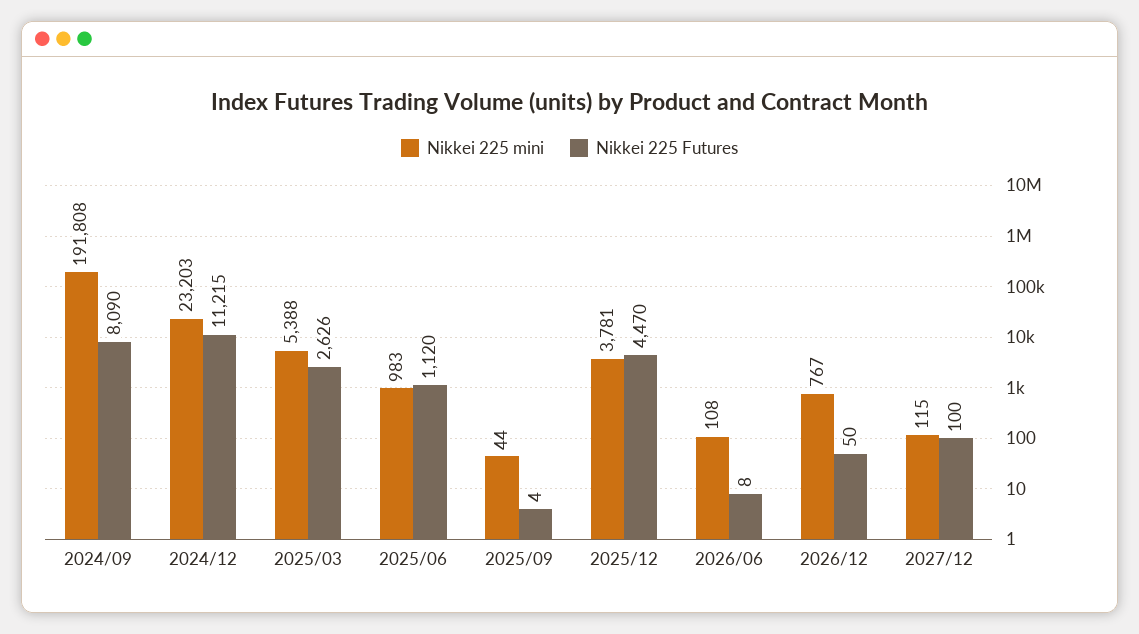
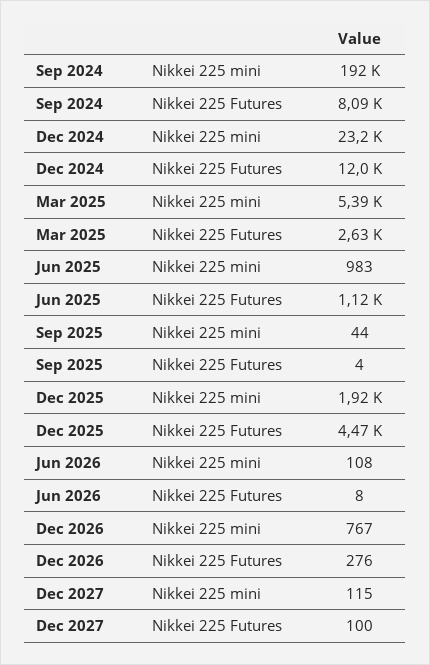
  {
    "Nikkei 225 mini": {
      "2024/09": 191808,
      "2024/12": 23203,
      "2025/03": 5388,
      "2025/06": 983,
      "2025/09": 44,
-     "2025/12": 3781,
+     "2025/12": 1920,
      "2026/06": 108,
      "2026/12": 767,
      "2027/12": 115
    },
    "Nikkei 225 Futures": {
      "2024/09": 8090,
-     "2024/12": 11215,
+     "2024/12": 12000,
      "2025/03": 2626,
      "2025/06": 1120,
      "2025/09": 4,
      "2025/12": 4470,
      "2026/06": 8,
-     "2026/12": 50,
+     "2026/12": 276,
      "2027/12": 100
    }
  }

